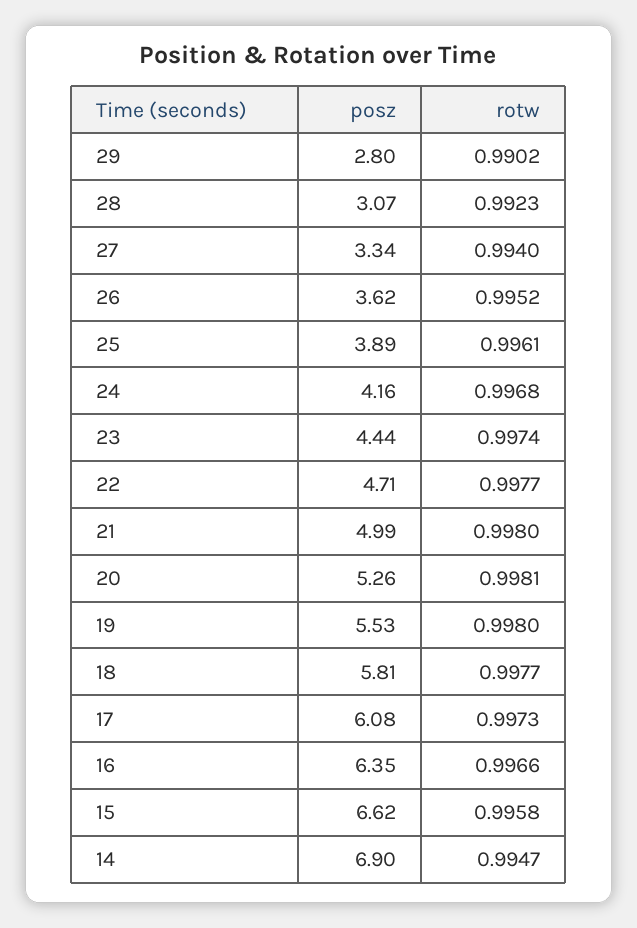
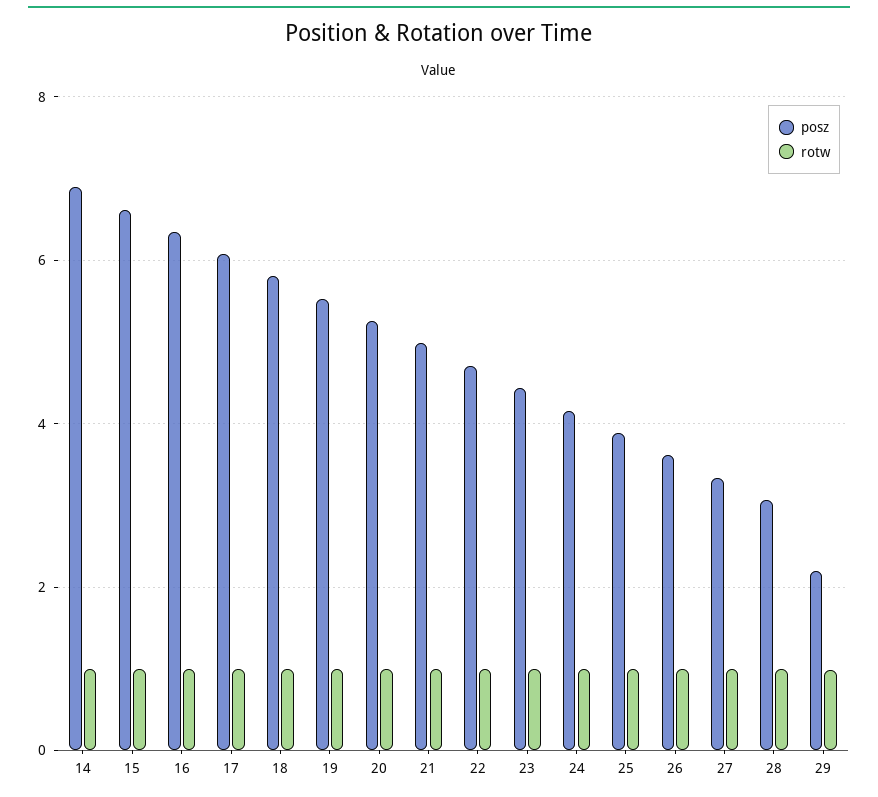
  {
    "posz": {
-     "29": 2.8,
+     "29": 2.2,
      "28": 3.07,
      "27": 3.34,
      "26": 3.62,
      "25": 3.89,
      "24": 4.16,
      "23": 4.44,
      "22": 4.71,
      "21": 4.99,
      "20": 5.26,
      "19": 5.53,
      "18": 5.81,
      "17": 6.08,
      "16": 6.35,
      "15": 6.62,
      "14": 6.9
    },
    "rotw": {
      "29": 0.9902,
      "28": 0.9923,
      "27": 0.994,
      "26": 0.9952,
      "25": 0.9961,
      "24": 0.9968,
      "23": 0.9974,
      "22": 0.9977,
      "21": 0.998,
      "20": 0.9981,
      "19": 0.998,
      "18": 0.9977,
      "17": 0.9973,
      "16": 0.9966,
      "15": 0.9958,
      "14": 0.9947
    }
  }

